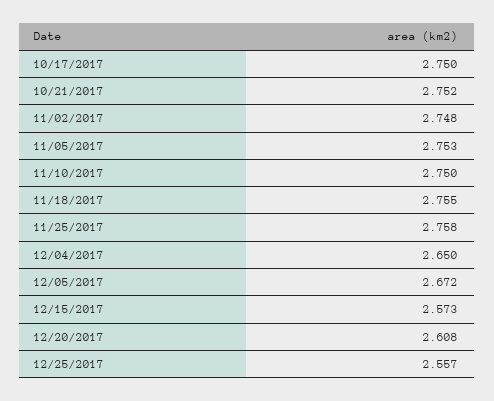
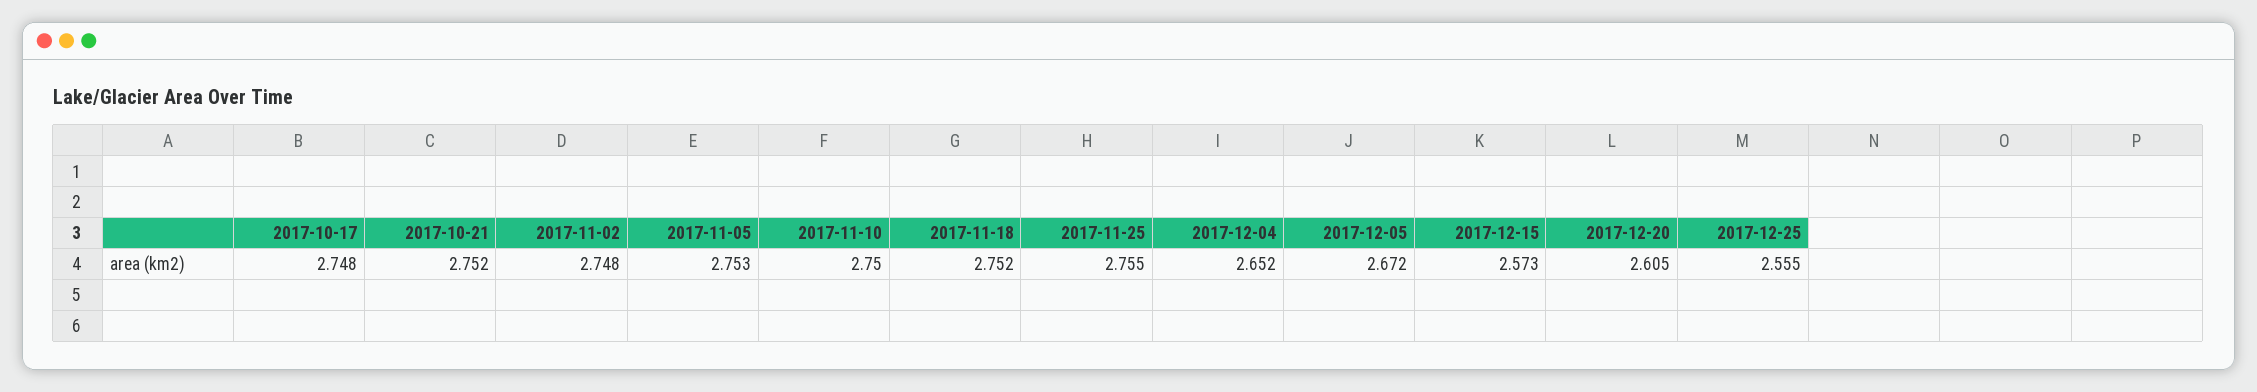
  {
-   "10/17/2017": 2.75,
+   "10/17/2017": 2.748,
    "10/21/2017": 2.752,
    "11/02/2017": 2.748,
    "11/05/2017": 2.753,
    "11/10/2017": 2.75,
-   "11/18/2017": 2.755,
+   "11/18/2017": 2.752,
-   "11/25/2017": 2.758,
+   "11/25/2017": 2.755,
-   "12/04/2017": 2.65,
+   "12/04/2017": 2.652,
    "12/05/2017": 2.672,
    "12/15/2017": 2.573,
-   "12/20/2017": 2.608,
+   "12/20/2017": 2.605,
-   "12/25/2017": 2.557
+   "12/25/2017": 2.555
  }

